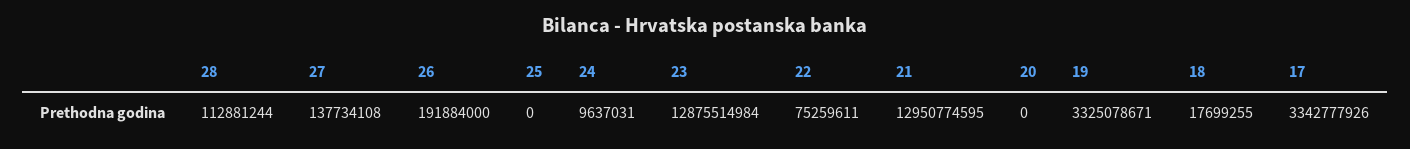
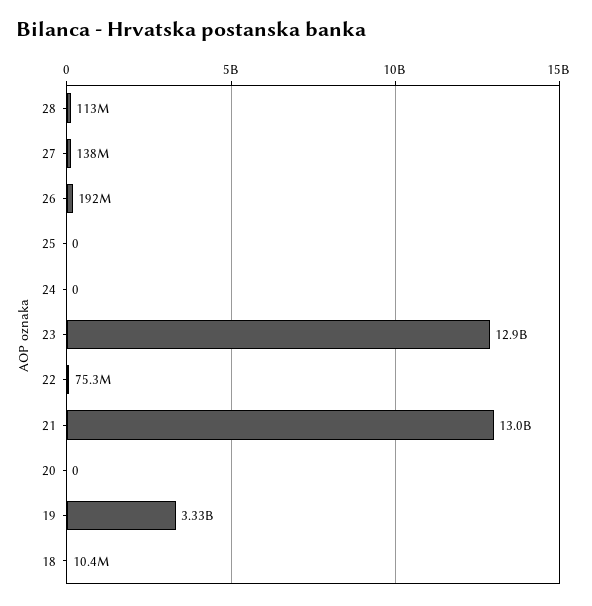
  {
    "28": 112881244,
    "27": 137734108,
    "26": 191884000,
    "25": 0,
-   "24": 9637031,
+   "24": 0,
    "23": 12875514984,
    "22": 75259611,
    "21": 12950774595,
    "20": 0,
    "19": 3325078671,
-   "18": 17699255,
+   "18": 10400000
-   "17": 3342777926
  }

